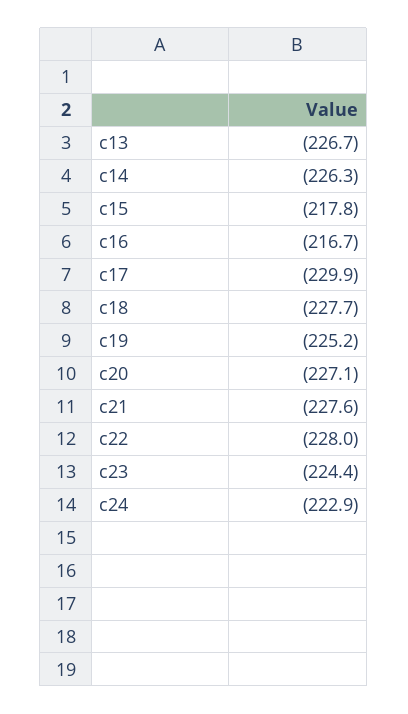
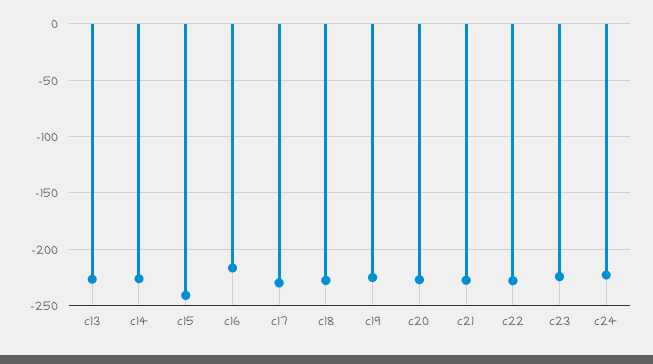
  {
    "c13": -226.7,
    "c14": -226.3,
-   "c15": -217.8,
+   "c15": -240,
    "c16": -216.7,
    "c17": -229.9,
    "c18": -227.7,
    "c19": -225.2,
    "c20": -227.1,
    "c21": -227.6,
    "c22": -228,
    "c23": -224.4,
    "c24": -222.9
  }

